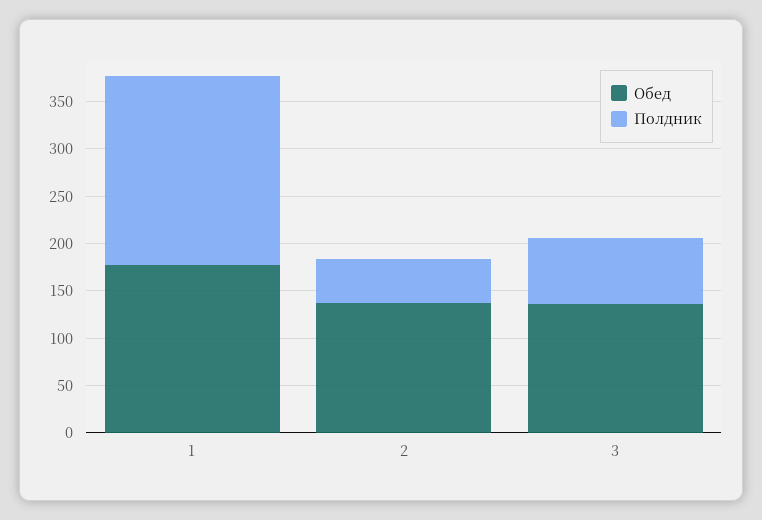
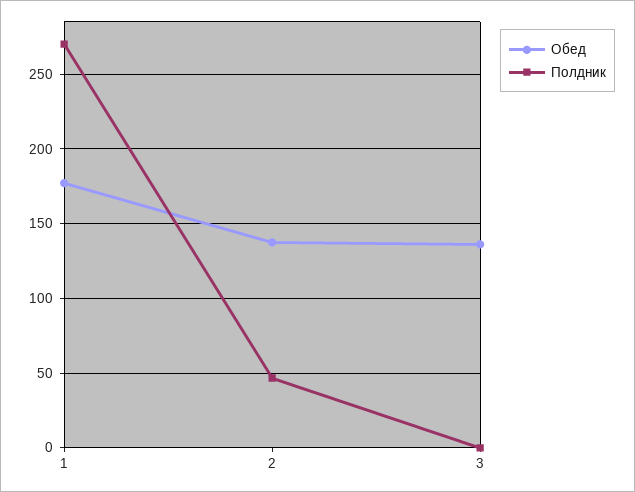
  {
    "Обед": {
      "1": 175,
      "2": 140,
      "3": 135
    },
    "Полдник": {
-     "1": 200,
+     "1": 270,
      "2": 45,
-     "3": 70
+     "3": 0
    }
  }

